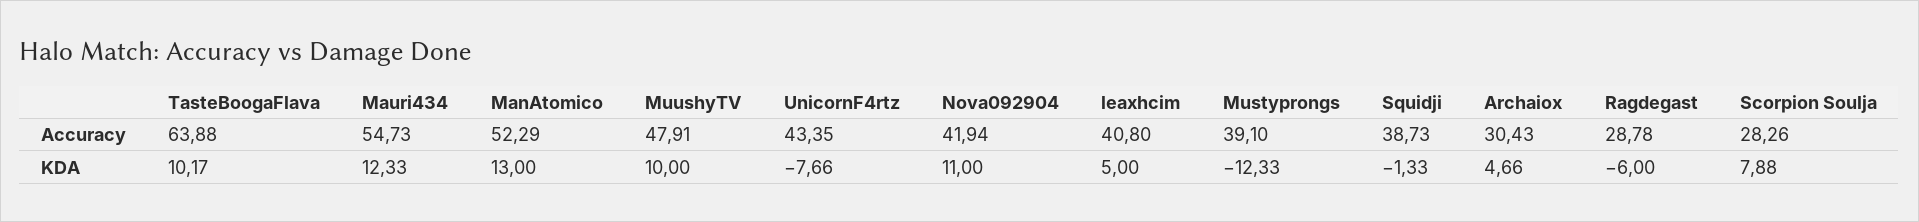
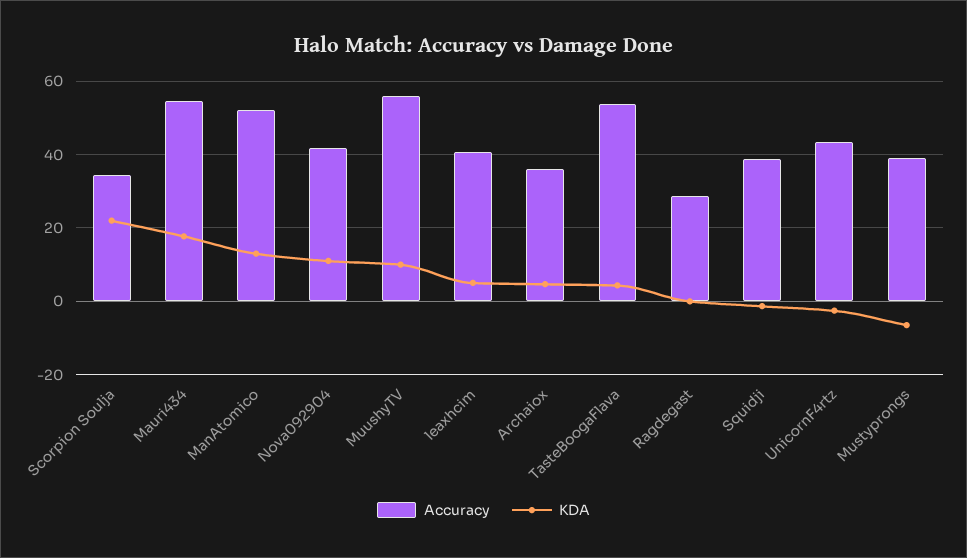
  {
    "Accuracy": {
-     "TasteBoogaFlava": 63.88,
+     "TasteBoogaFlava": 54,
      "Mauri434": 54.73,
      "ManAtomico": 52.29,
-     "MuushyTV": 47.91,
+     "MuushyTV": 56,
      "UnicornF4rtz": 43.35,
      "Nova092904": 41.94,
      "leaxhcim": 40.8,
      "Mustyprongs": 39.1,
      "Squidji": 38.73,
-     "Archaiox": 30.43,
+     "Archaiox": 36,
      "Ragdegast": 28.78,
-     "Scorpion Soulja": 28.26
+     "Scorpion Soulja": 34
    },
    "KDA": {
-     "TasteBoogaFlava": 10.17,
+     "TasteBoogaFlava": 4,
-     "Mauri434": 12.33,
+     "Mauri434": 18,
      "ManAtomico": 13,
      "MuushyTV": 10,
-     "UnicornF4rtz": -7.66,
+     "UnicornF4rtz": -2,
      "Nova092904": 11,
      "leaxhcim": 5,
-     "Mustyprongs": -12.33,
+     "Mustyprongs": -6,
      "Squidji": -1.33,
      "Archaiox": 4.66,
-     "Ragdegast": -6,
+     "Ragdegast": 0,
-     "Scorpion Soulja": 7.88
+     "Scorpion Soulja": 22
    }
  }

